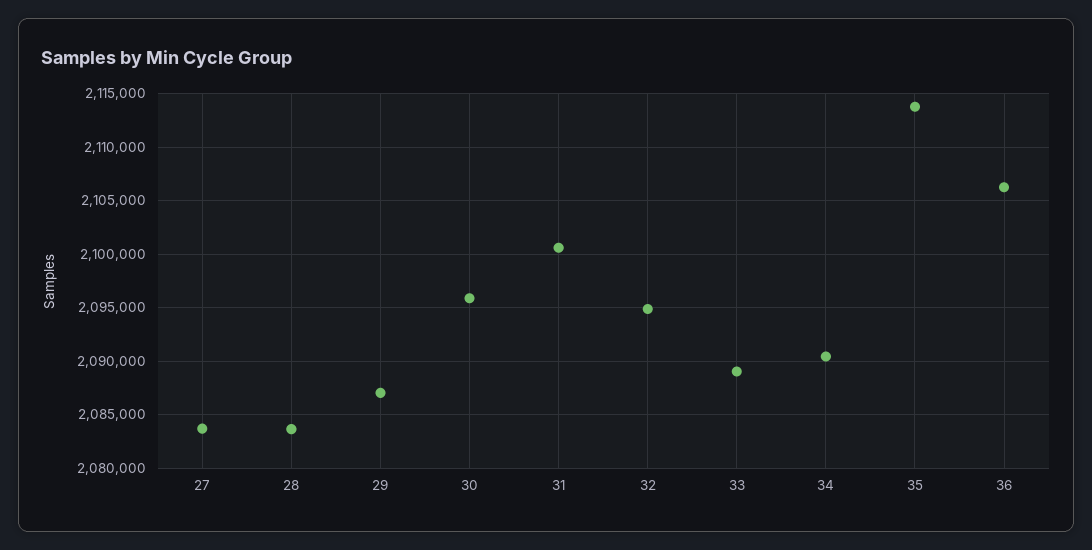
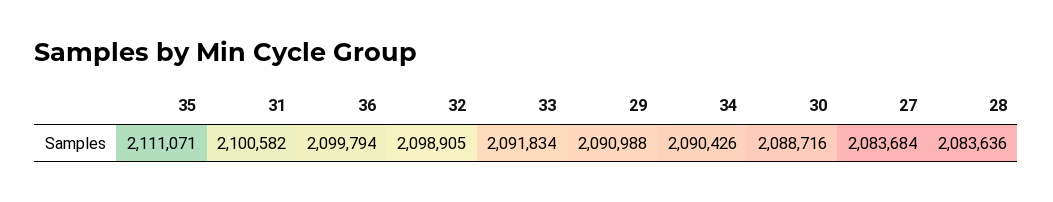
  {
    "27": 2083684,
    "28": 2083636,
-   "29": 2087000,
+   "29": 2090988,
-   "30": 2096000,
+   "30": 2088716,
    "31": 2100582,
-   "32": 2095000,
+   "32": 2098905,
-   "33": 2089000,
+   "33": 2091834,
    "34": 2090426,
-   "35": 2114000,
+   "35": 2111071,
-   "36": 2106000
+   "36": 2099794
  }

